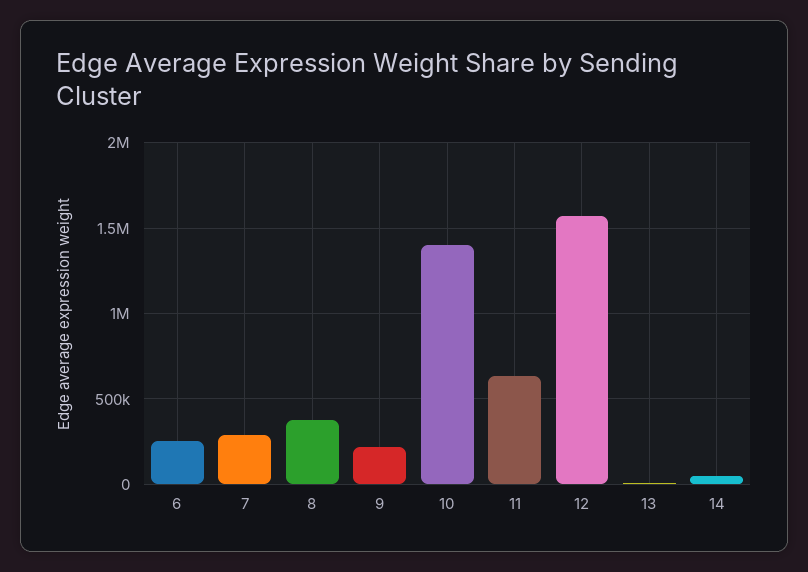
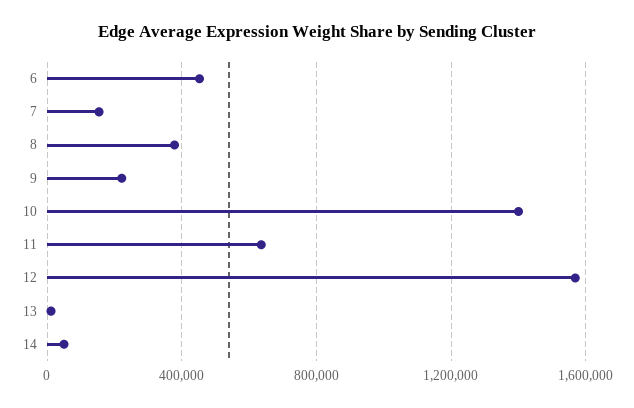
  {
-   "6": 250000,
+   "6": 450000,
-   "7": 300000,
+   "7": 150000,
    "8": 400000,
    "9": 200000,
    "10": 1400000,
    "11": 650000,
    "12": 1550000,
    "13": 0,
    "14": 50000
  }

